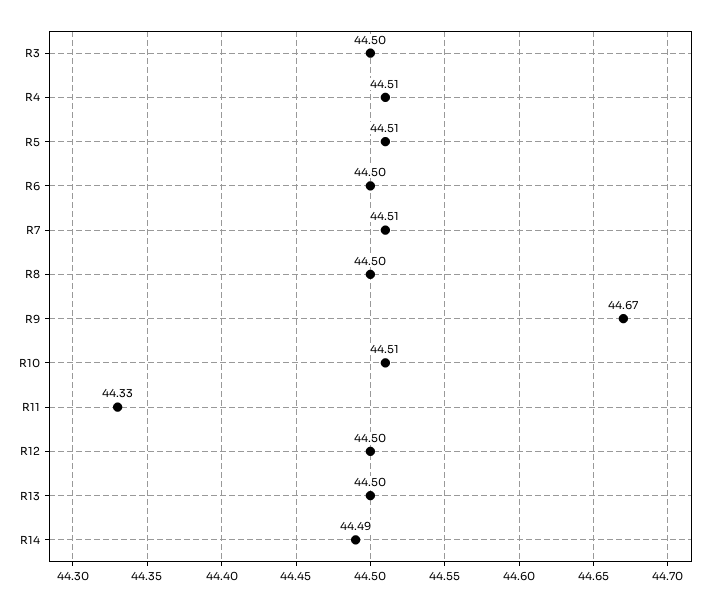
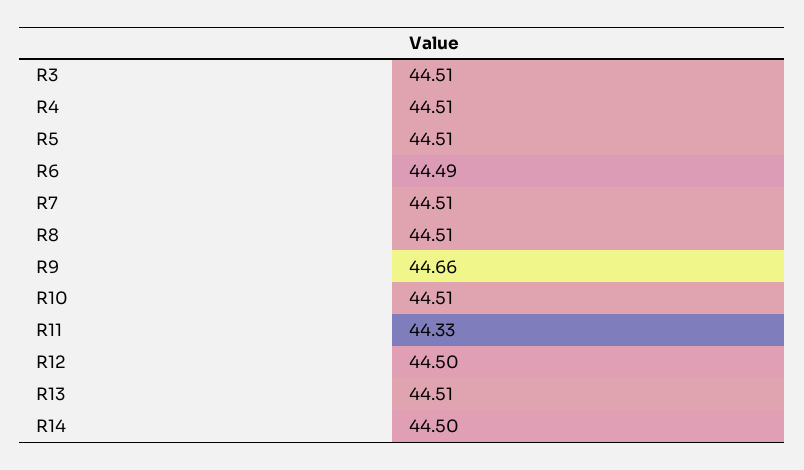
  {
-   "R3": 44.5,
+   "R3": 44.51,
    "R4": 44.51,
    "R5": 44.51,
-   "R6": 44.5,
+   "R6": 44.49,
    "R7": 44.51,
-   "R8": 44.5,
+   "R8": 44.51,
-   "R9": 44.67,
+   "R9": 44.66,
    "R10": 44.51,
    "R11": 44.33,
    "R12": 44.5,
-   "R13": 44.5,
+   "R13": 44.51,
-   "R14": 44.49
+   "R14": 44.5
  }

